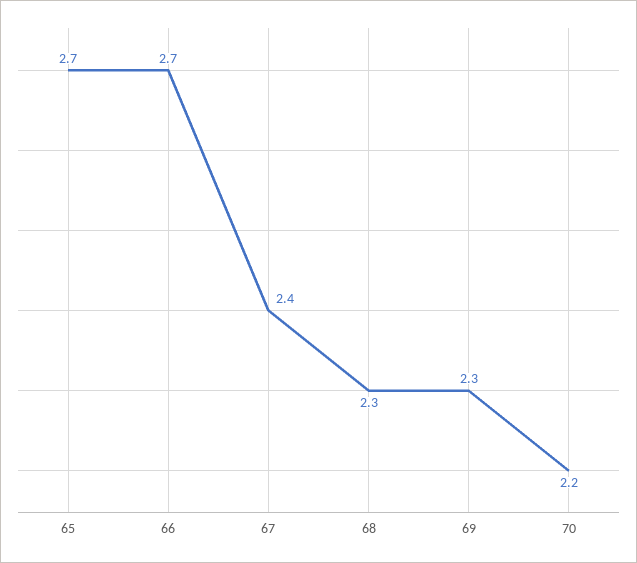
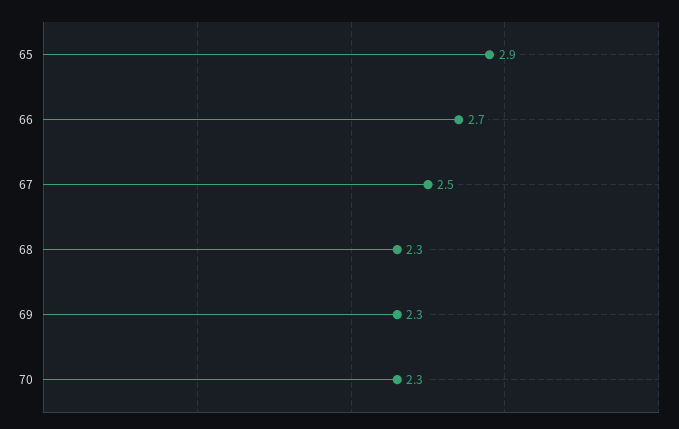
  {
-   "65": 2.7,
+   "65": 2.9,
    "66": 2.7,
-   "67": 2.4,
+   "67": 2.5,
    "68": 2.3,
    "69": 2.3,
-   "70": 2.2
+   "70": 2.3
  }

